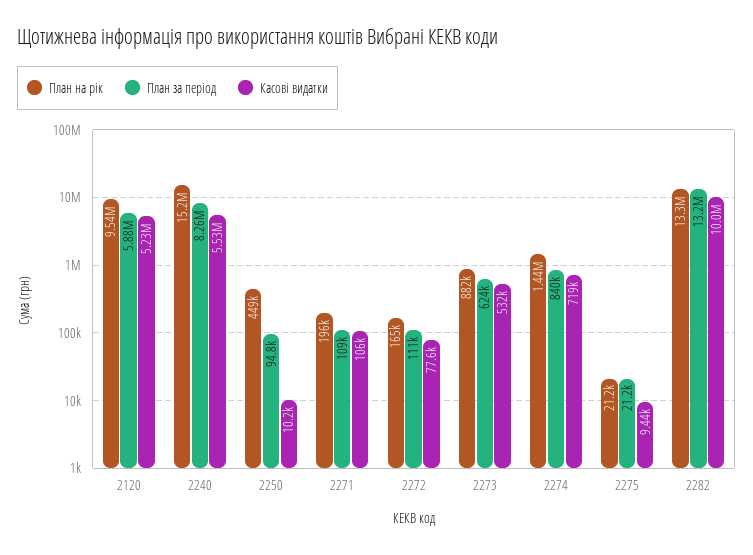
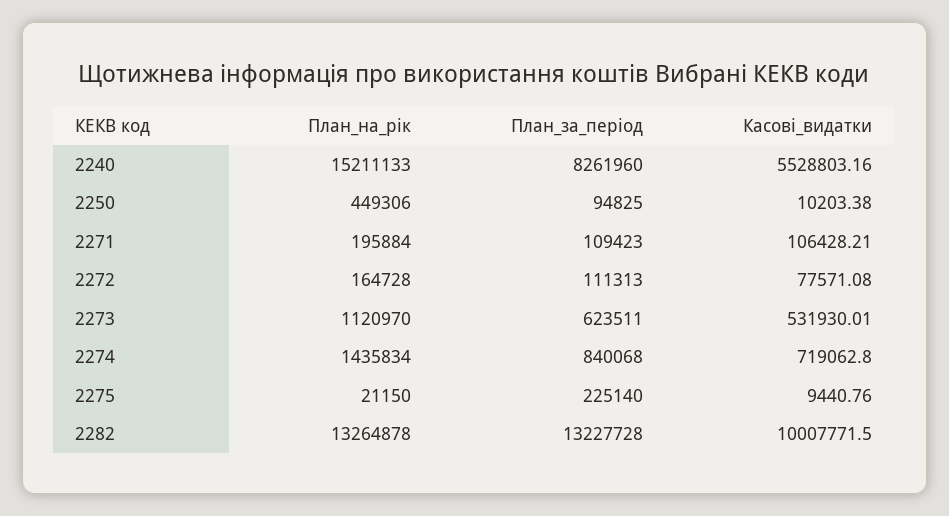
  {
    "План на рік": {
-     "2120": 9540000,
      "2240": 15211133,
      "2250": 449306,
      "2271": 195884,
      "2272": 164728,
-     "2273": 882000,
+     "2273": 1120970,
      "2274": 1435834,
      "2275": 21150,
      "2282": 13264878
    },
    "План за період": {
-     "2120": 5880000,
      "2240": 8261960,
      "2250": 94825,
      "2271": 109423,
      "2272": 111313,
      "2273": 623511,
      "2274": 840068,
-     "2275": 21200,
+     "2275": 225140,
      "2282": 13227728
    },
    "Касові видатки": {
-     "2120": 5230000,
      "2240": 5528803.16,
      "2250": 10203.38,
      "2271": 106428.21,
      "2272": 77571.08,
      "2273": 531930.01,
      "2274": 719062.8,
      "2275": 9440.76,
      "2282": 10007771.5
    }
  }

